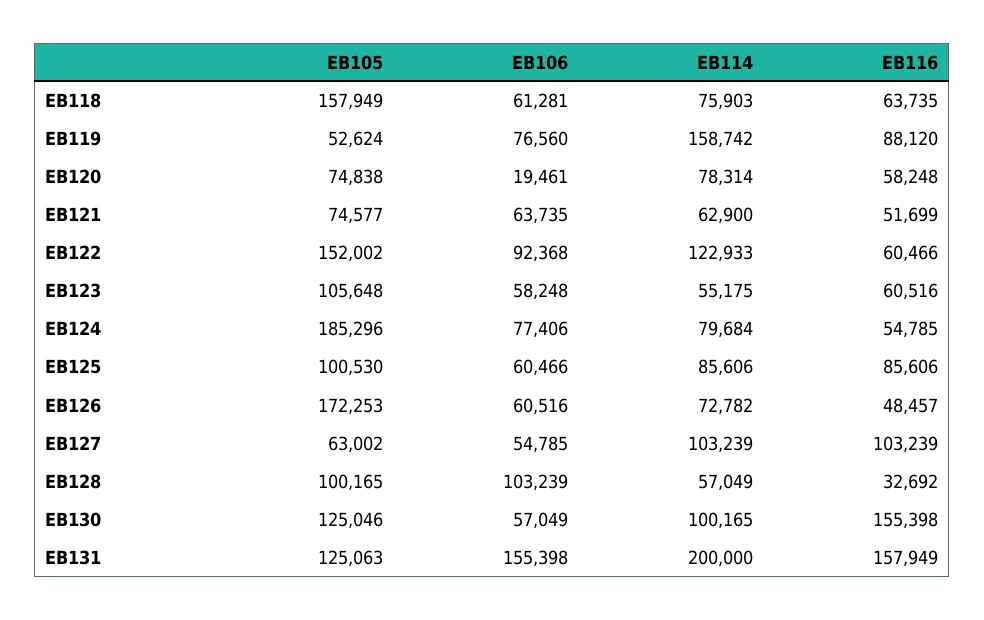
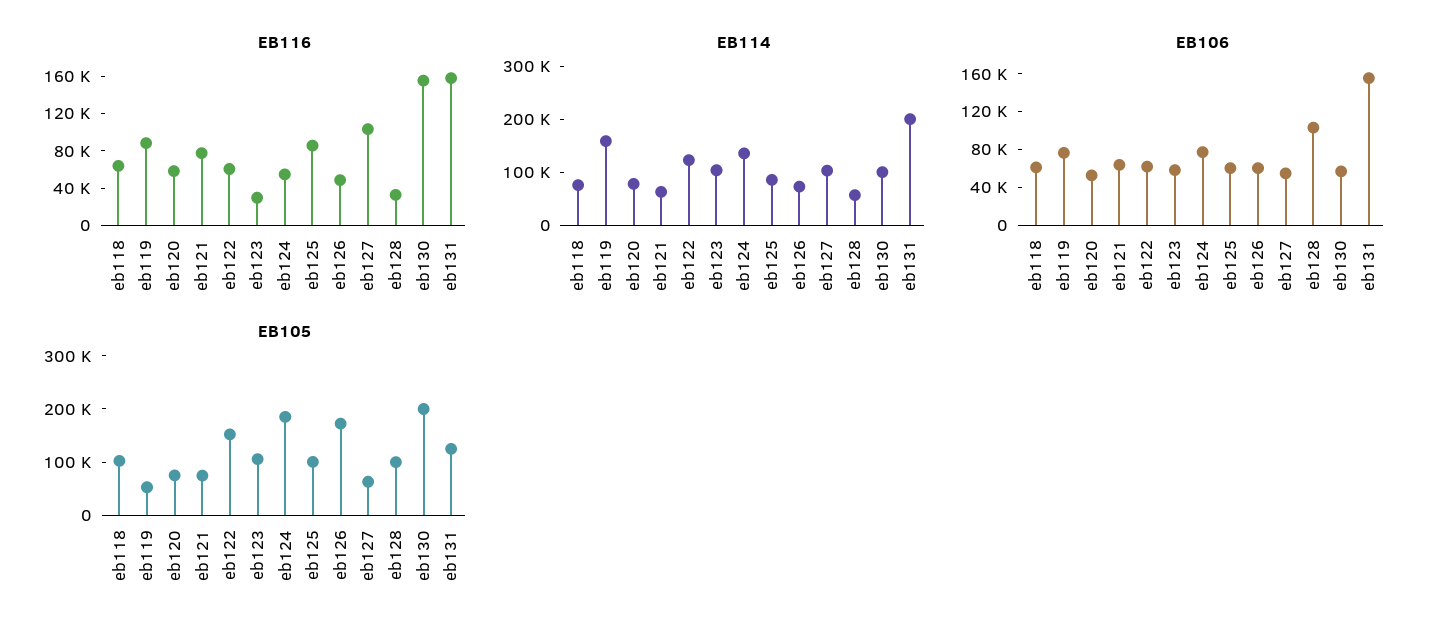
  {
    "EB105": {
-     "EB118": 157949,
+     "EB118": 100000,
      "EB119": 52624,
      "EB120": 74838,
      "EB121": 74577,
      "EB122": 152002,
      "EB123": 105648,
      "EB124": 185296,
      "EB125": 100530,
      "EB126": 172253,
      "EB127": 63002,
      "EB128": 100165,
-     "EB130": 125046,
+     "EB130": 200000,
      "EB131": 125063
    },
    "EB106": {
      "EB118": 61281,
      "EB119": 76560,
-     "EB120": 19461,
+     "EB120": 50000,
      "EB121": 63735,
-     "EB122": 92368,
+     "EB122": 60000,
      "EB123": 58248,
      "EB124": 77406,
      "EB125": 60466,
      "EB126": 60516,
      "EB127": 54785,
      "EB128": 103239,
      "EB130": 57049,
      "EB131": 155398
    },
    "EB114": {
      "EB118": 75903,
      "EB119": 158742,
      "EB120": 78314,
      "EB121": 62900,
      "EB122": 122933,
-     "EB123": 55175,
+     "EB123": 100000,
-     "EB124": 79684,
+     "EB124": 140000,
      "EB125": 85606,
      "EB126": 72782,
      "EB127": 103239,
      "EB128": 57049,
      "EB130": 100165,
      "EB131": 200000
    },
    "EB116": {
      "EB118": 63735,
      "EB119": 88120,
      "EB120": 58248,
-     "EB121": 51699,
+     "EB121": 80000,
      "EB122": 60466,
-     "EB123": 60516,
+     "EB123": 30000,
      "EB124": 54785,
      "EB125": 85606,
      "EB126": 48457,
      "EB127": 103239,
      "EB128": 32692,
      "EB130": 155398,
      "EB131": 157949
    }
  }

